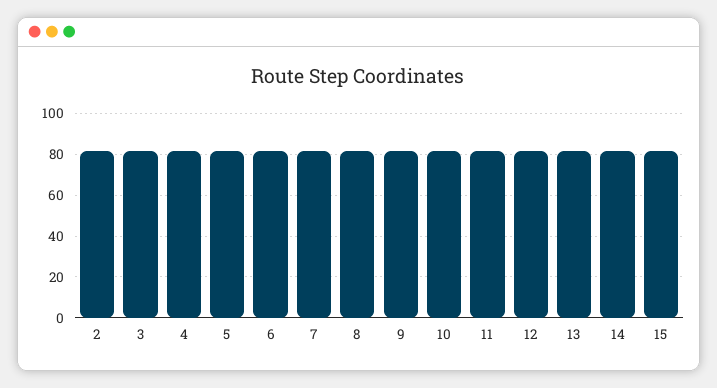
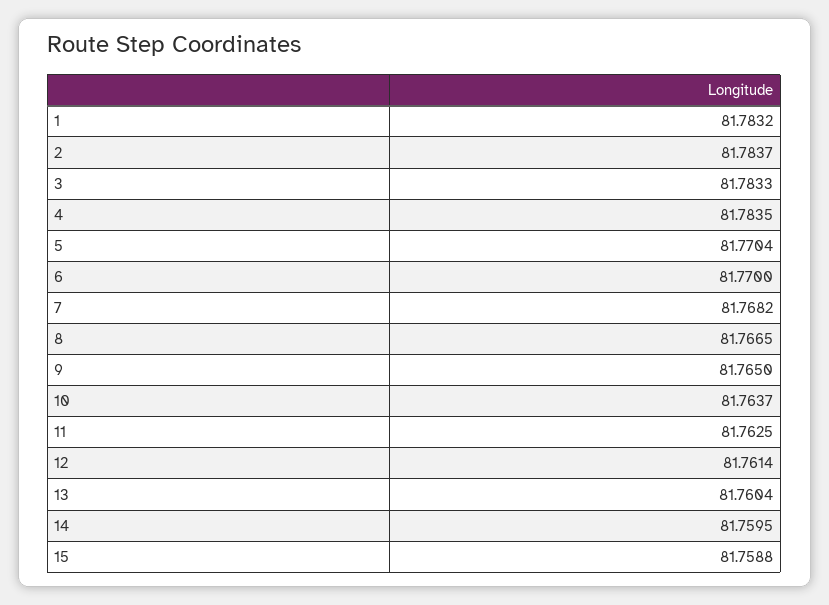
  {
    "2": 81.7837,
    "3": 81.7833,
    "4": 81.7835,
    "5": 81.7704,
    "6": 81.77,
    "7": 81.7682,
    "8": 81.7665,
    "9": 81.765,
    "10": 81.7637,
    "11": 81.7625,
    "12": 81.7614,
    "13": 81.7604,
    "14": 81.7595,
-   "15": 81.7588
+   "15": 81.7588,
+   "1": 81.7832
  }

